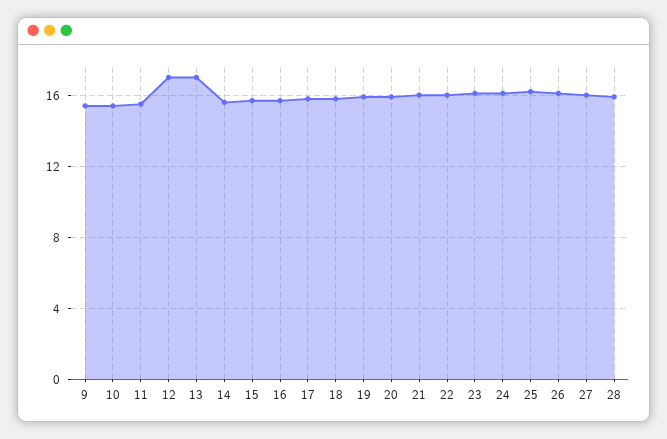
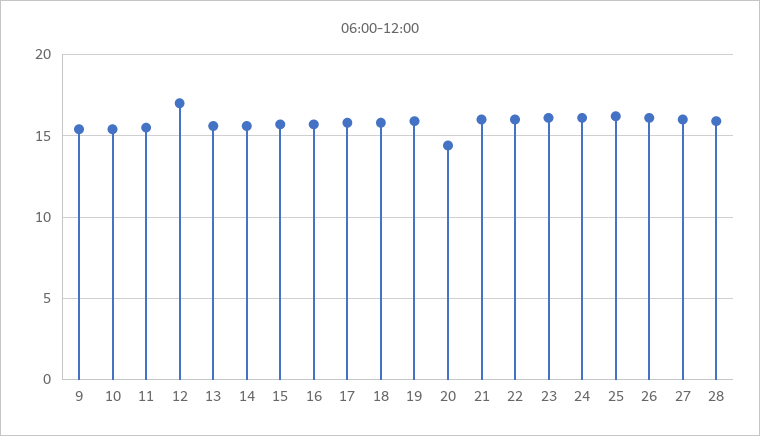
  {
    "9": 15.5,
    "10": 15.5,
    "11": 15.5,
    "12": 17,
-   "13": 17,
+   "13": 15.5,
    "14": 15.5,
    "15": 15.5,
    "16": 15.5,
    "17": 16,
    "18": 16,
    "19": 16,
-   "20": 16,
+   "20": 14.5,
    "21": 16,
    "22": 16,
    "23": 16,
    "24": 16,
    "25": 16,
    "26": 16,
    "27": 16,
    "28": 16
  }

